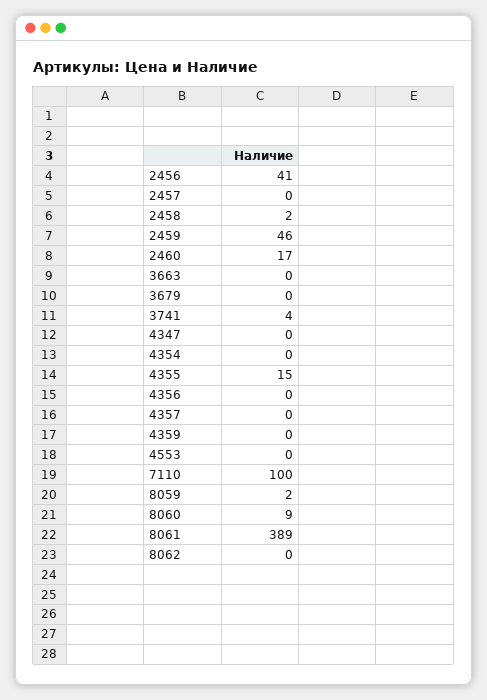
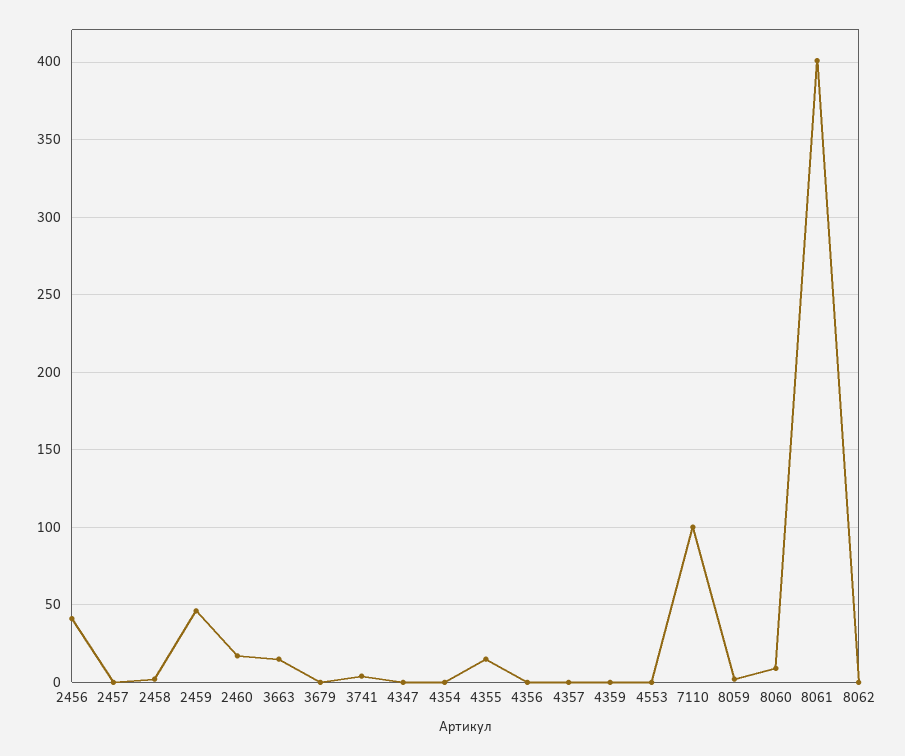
  {
    "2456": 41,
    "2457": 0,
    "2458": 2,
    "2459": 46,
    "2460": 17,
-   "3663": 0,
+   "3663": 15,
    "3679": 0,
    "3741": 4,
    "4347": 0,
    "4354": 0,
    "4355": 15,
    "4356": 0,
    "4357": 0,
    "4359": 0,
    "4553": 0,
    "7110": 100,
    "8059": 2,
    "8060": 9,
-   "8061": 389,
+   "8061": 400,
    "8062": 0
  }

